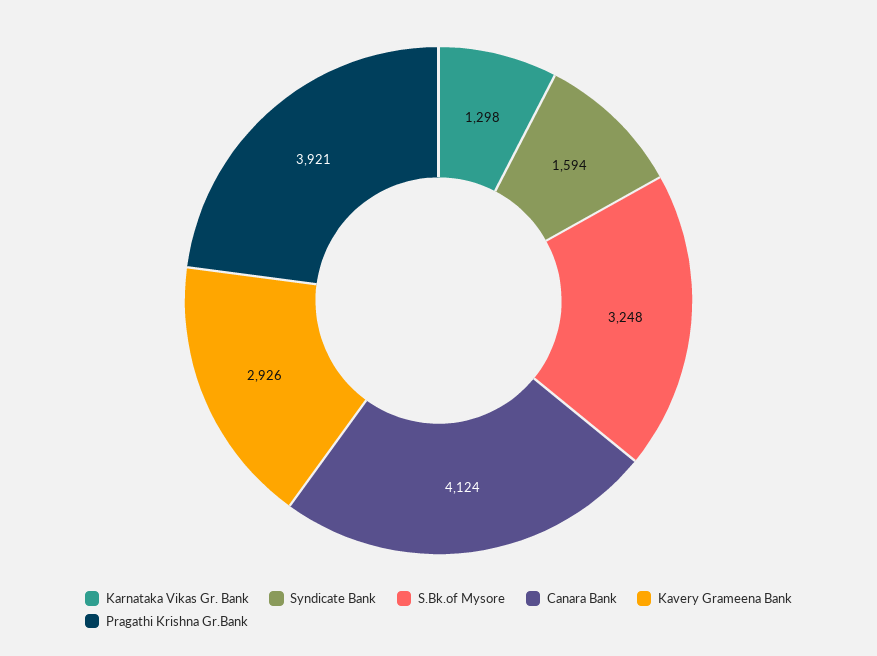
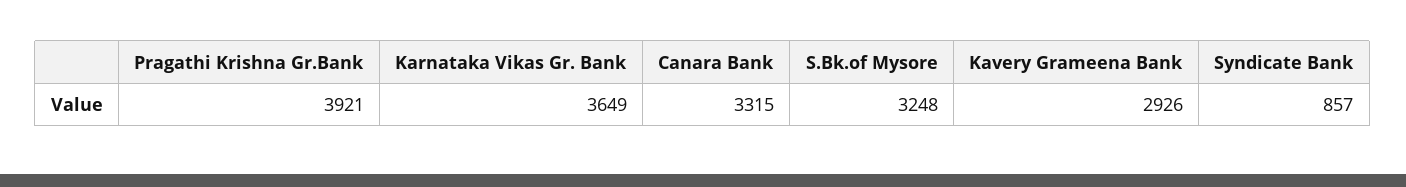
  {
-   "Karnataka Vikas Gr. Bank": 1298,
+   "Karnataka Vikas Gr. Bank": 3649,
-   "Syndicate Bank": 1594,
+   "Syndicate Bank": 857,
    "S.Bk.of Mysore": 3248,
-   "Canara Bank": 4124,
+   "Canara Bank": 3315,
    "Kavery Grameena Bank": 2926,
    "Pragathi Krishna Gr.Bank": 3921
  }

